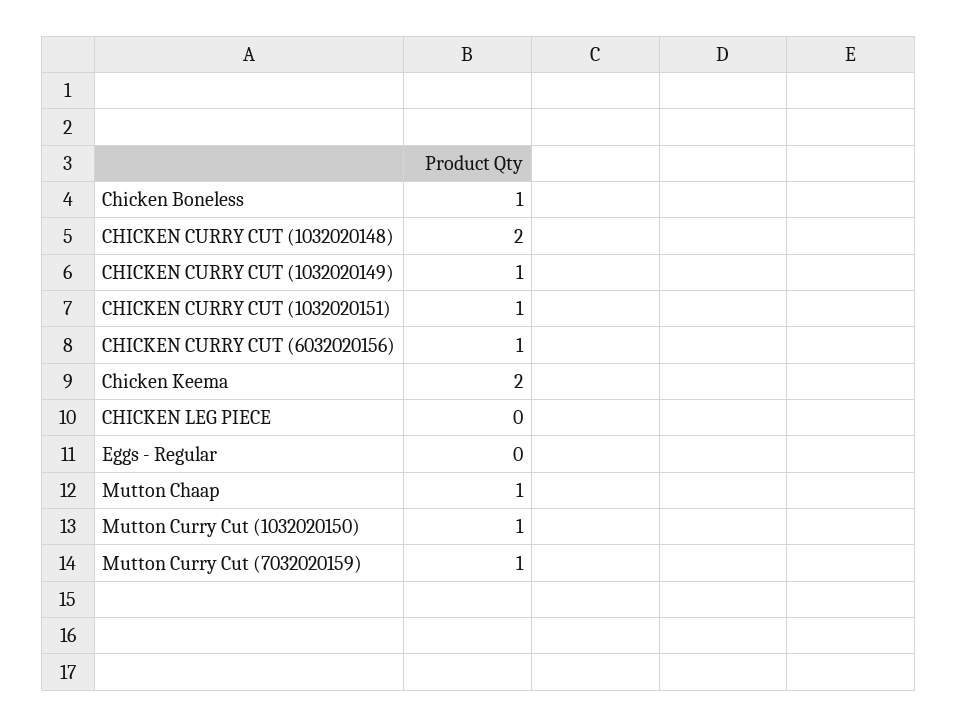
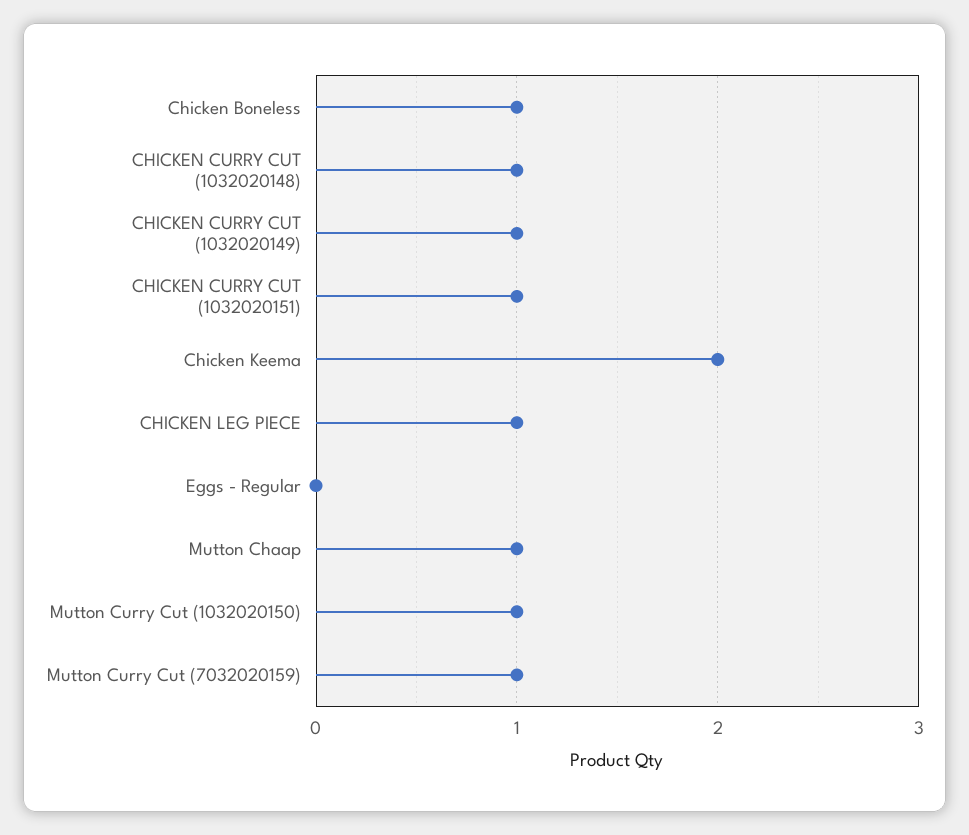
  {
    "Chicken Boneless": 1,
-   "CHICKEN CURRY CUT (1032020148)": 2,
+   "CHICKEN CURRY CUT (1032020148)": 1,
    "CHICKEN CURRY CUT (1032020149)": 1,
    "CHICKEN CURRY CUT (1032020151)": 1,
-   "CHICKEN CURRY CUT (6032020156)": 1,
    "Chicken Keema": 2,
-   "CHICKEN LEG PIECE": 0,
+   "CHICKEN LEG PIECE": 1,
    "Eggs - Regular": 0,
    "Mutton Chaap": 1,
    "Mutton Curry Cut (1032020150)": 1,
    "Mutton Curry Cut (7032020159)": 1
  }

